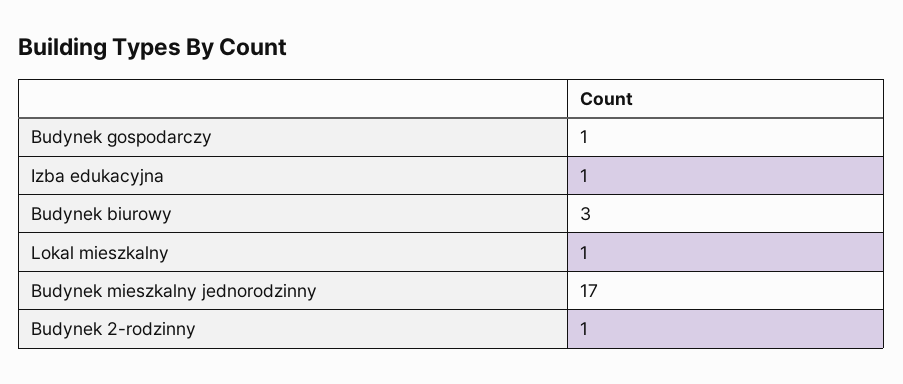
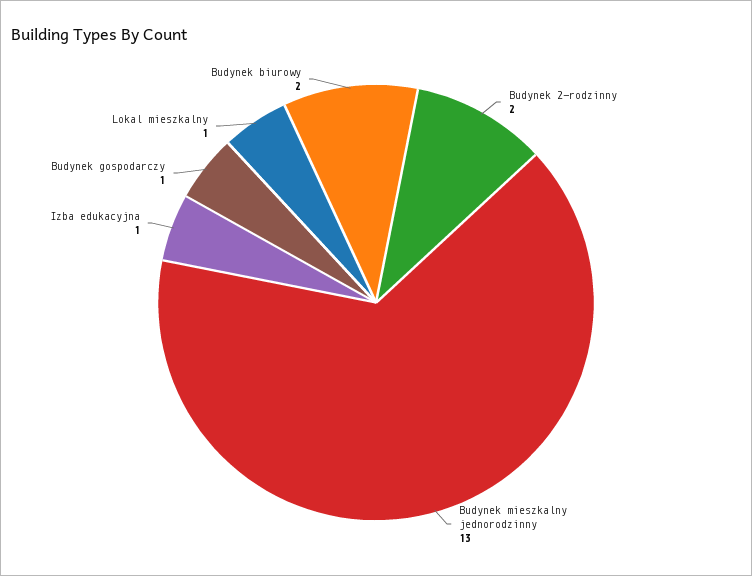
  {
    "Budynek gospodarczy": 1,
    "Izba edukacyjna": 1,
-   "Budynek biurowy": 3,
+   "Budynek biurowy": 2,
    "Lokal mieszkalny": 1,
-   "Budynek mieszkalny jednorodzinny": 17,
+   "Budynek mieszkalny jednorodzinny": 13,
-   "Budynek 2-rodzinny": 1
+   "Budynek 2-rodzinny": 2
  }

